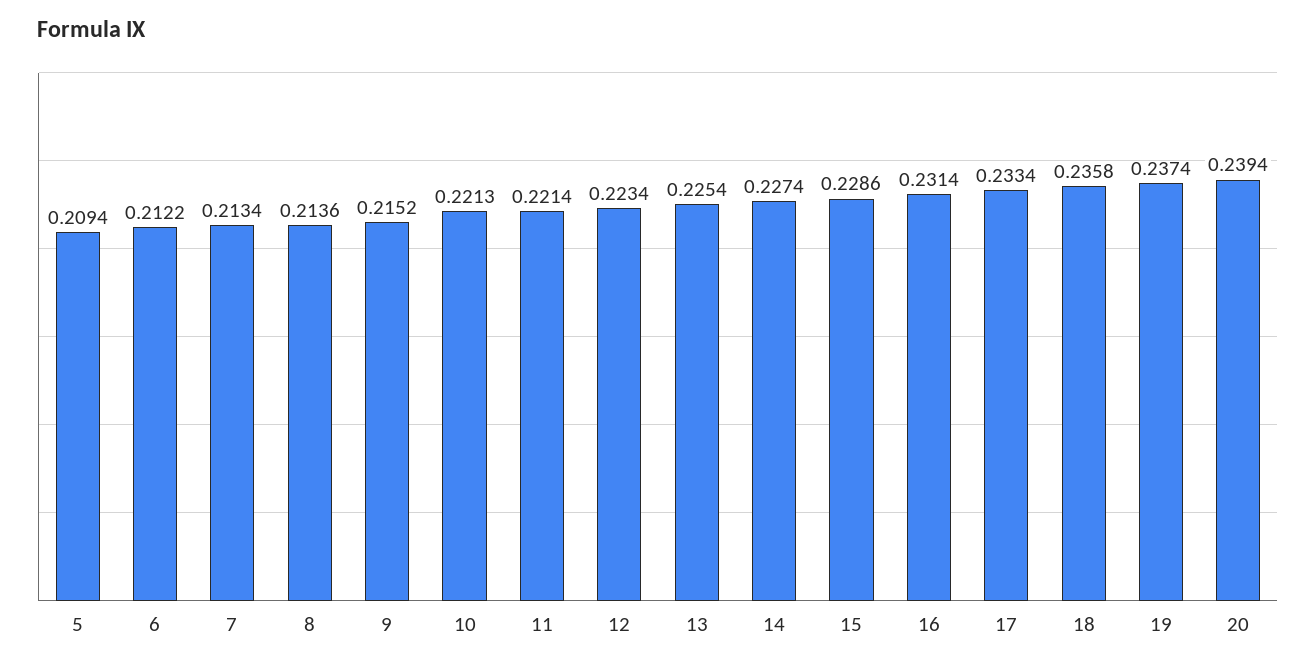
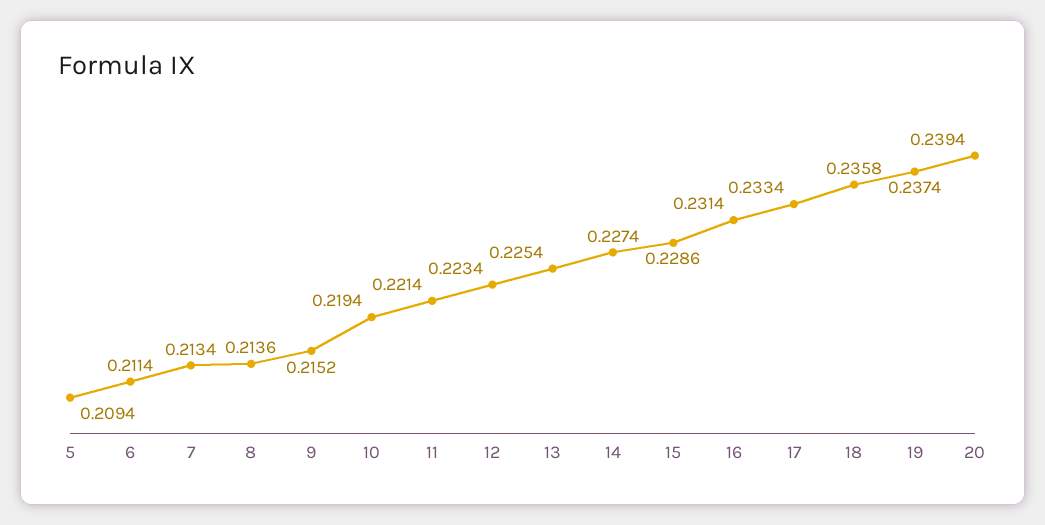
  {
    "5": 0.2094,
-   "6": 0.2122,
+   "6": 0.2114,
    "7": 0.2134,
    "8": 0.2136,
    "9": 0.2152,
-   "10": 0.2213,
+   "10": 0.2194,
    "11": 0.2214,
    "12": 0.2234,
    "13": 0.2254,
    "14": 0.2274,
    "15": 0.2286,
    "16": 0.2314,
    "17": 0.2334,
    "18": 0.2358,
    "19": 0.2374,
    "20": 0.2394
  }

